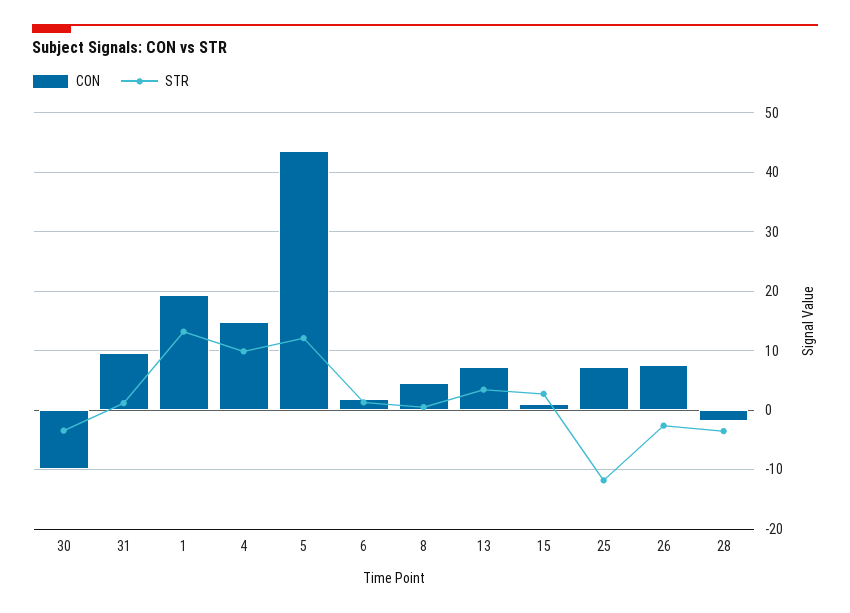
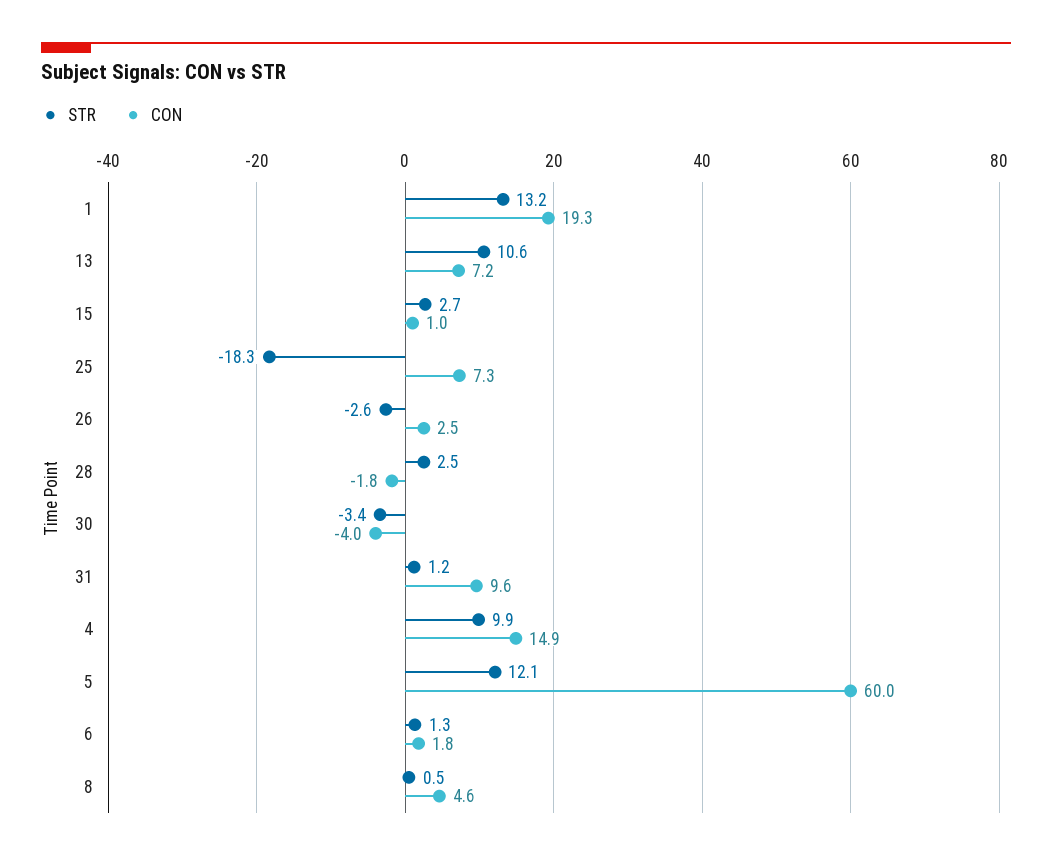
  {
    "CON": {
-     "30": -10,
+     "30": -4,
      "31": 9.6,
      "1": 19.3,
      "4": 14.9,
-     "5": 44,
+     "5": 60,
      "6": 1.8,
      "8": 4.6,
      "13": 7.2,
      "15": 1,
      "25": 7.3,
-     "26": 8,
+     "26": 2.5,
      "28": -1.8
    },
    "STR": {
      "30": -3.4,
      "31": 1.2,
      "1": 13.2,
      "4": 9.9,
      "5": 12.1,
      "6": 1.3,
      "8": 0.5,
-     "13": 4,
+     "13": 10.6,
      "15": 2.7,
-     "25": -12,
+     "25": -18.3,
      "26": -2.6,
-     "28": -4
+     "28": 2.5
    }
  }

